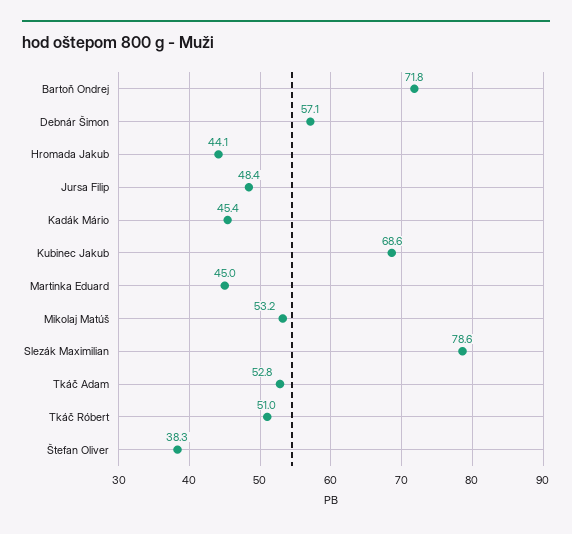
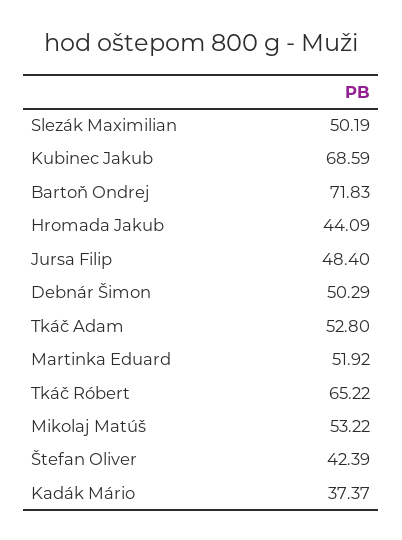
  {
    "Bartoň Ondrej": 71.83,
-   "Debnár Šimon": 57.1,
+   "Debnár Šimon": 50.29,
    "Hromada Jakub": 44.09,
    "Jursa Filip": 48.4,
-   "Kadák Mário": 45.4,
+   "Kadák Mário": 37.37,
    "Kubinec Jakub": 68.59,
-   "Martinka Eduard": 45,
+   "Martinka Eduard": 51.92,
    "Mikolaj Matúš": 53.22,
-   "Slezák Maximilian": 78.6,
+   "Slezák Maximilian": 50.19,
    "Tkáč Adam": 52.8,
-   "Tkáč Róbert": 51,
+   "Tkáč Róbert": 65.22,
-   "Štefan Oliver": 38.3
+   "Štefan Oliver": 42.39
  }

